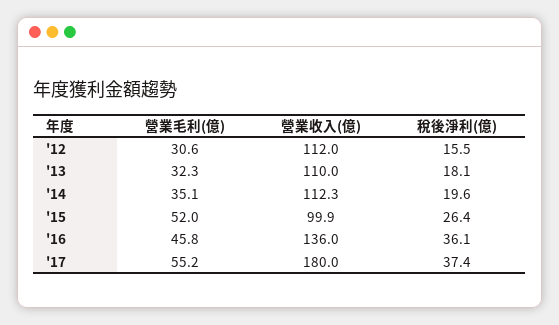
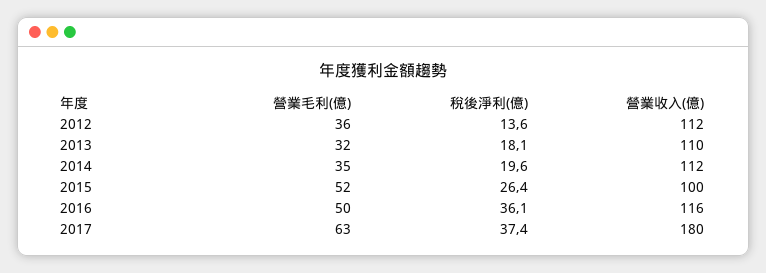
  {
    "營業毛利(億)": {
-     "'12": 30.6,
+     "'12": 36,
      "'13": 32.3,
      "'14": 35.1,
      "'15": 52,
-     "'16": 45.8,
+     "'16": 50,
-     "'17": 55.2
+     "'17": 63
    },
    "營業收入(億)": {
      "'12": 112,
      "'13": 110,
      "'14": 112.3,
      "'15": 99.9,
-     "'16": 136,
+     "'16": 116,
      "'17": 180
    },
    "稅後淨利(億)": {
-     "'12": 15.5,
+     "'12": 13.6,
      "'13": 18.1,
      "'14": 19.6,
      "'15": 26.4,
      "'16": 36.1,
      "'17": 37.4
    }
  }

